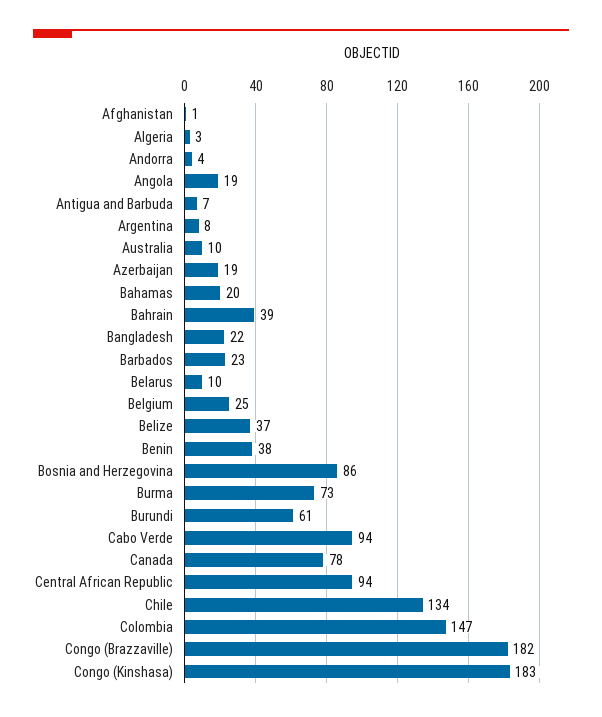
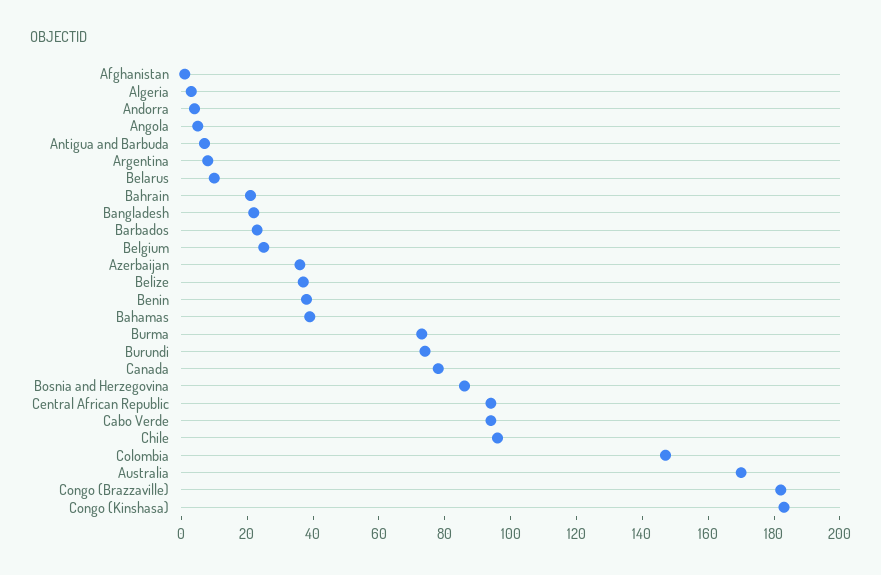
  {
    "Afghanistan": 1,
    "Algeria": 3,
    "Andorra": 4,
-   "Angola": 19,
+   "Angola": 5,
    "Antigua and Barbuda": 7,
    "Argentina": 8,
-   "Australia": 10,
+   "Australia": 170,
-   "Azerbaijan": 19,
+   "Azerbaijan": 35,
-   "Bahamas": 20,
+   "Bahamas": 40,
-   "Bahrain": 39,
+   "Bahrain": 20,
    "Bangladesh": 22,
    "Barbados": 23,
    "Belarus": 10,
    "Belgium": 25,
    "Belize": 37,
    "Benin": 38,
    "Bosnia and Herzegovina": 86,
    "Burma": 73,
-   "Burundi": 61,
+   "Burundi": 75,
    "Cabo Verde": 94,
    "Canada": 78,
    "Central African Republic": 94,
-   "Chile": 134,
+   "Chile": 95,
    "Colombia": 147,
    "Congo (Brazzaville)": 182,
    "Congo (Kinshasa)": 183
  }

